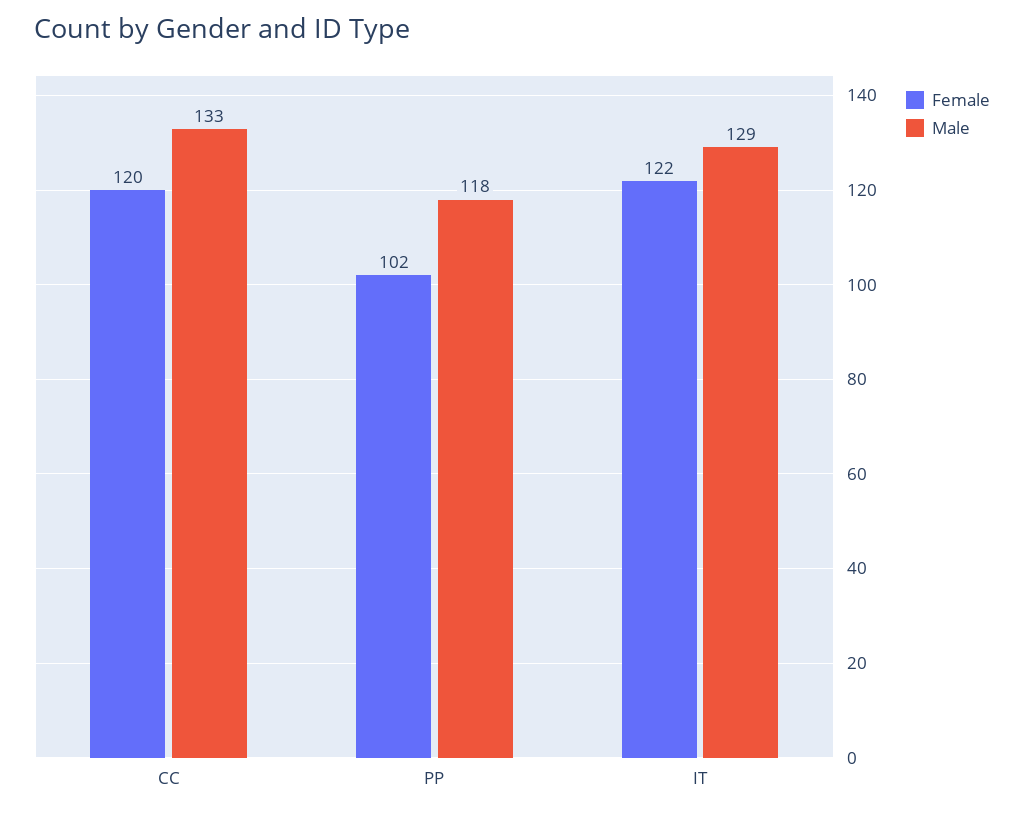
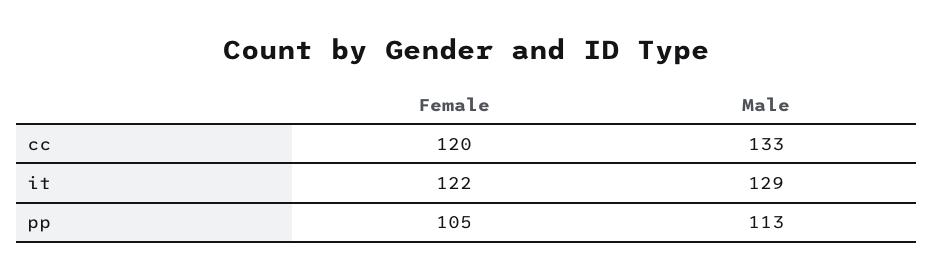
  {
    "Female": {
      "CC": 120,
-     "PP": 102,
+     "PP": 105,
      "IT": 122
    },
    "Male": {
      "CC": 133,
-     "PP": 118,
+     "PP": 113,
      "IT": 129
    }
  }

